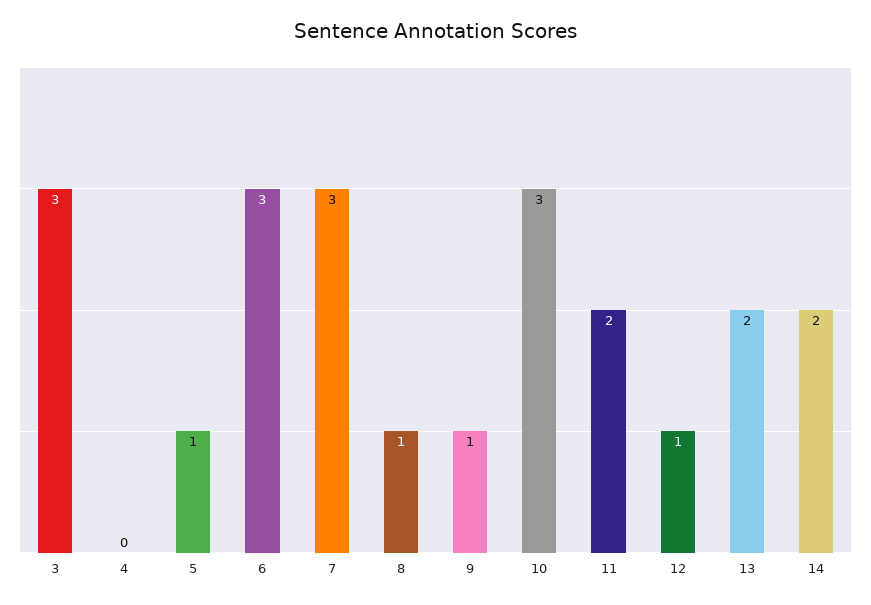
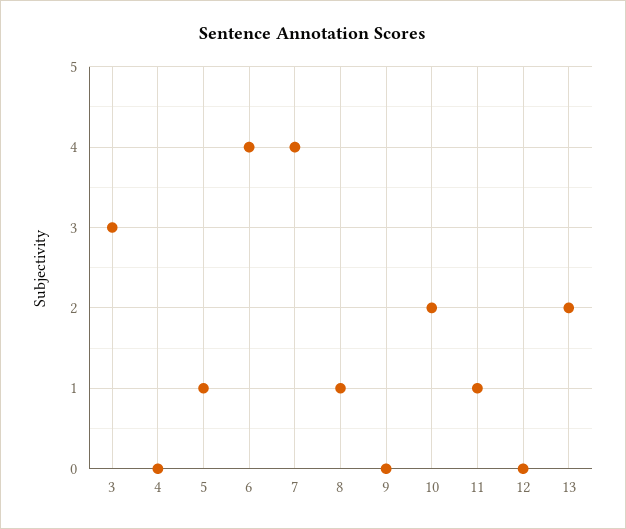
  {
    "3": 3,
    "4": 0,
    "5": 1,
-   "6": 3,
+   "6": 4,
-   "7": 3,
+   "7": 4,
    "8": 1,
-   "9": 1,
+   "9": 0,
-   "10": 3,
+   "10": 2,
-   "11": 2,
+   "11": 1,
-   "12": 1,
+   "12": 0,
-   "13": 2,
+   "13": 2
-   "14": 2
  }

